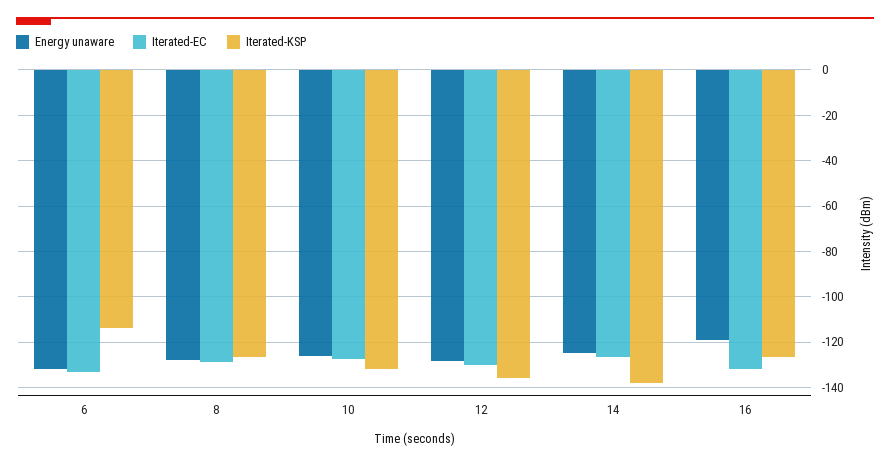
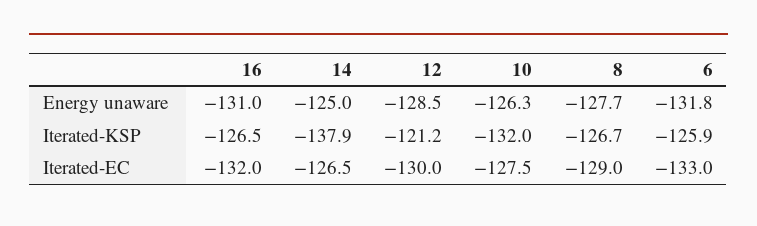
  {
    "Energy unaware": {
      "6": -131.8,
      "8": -127.7,
      "10": -126.3,
      "12": -128.5,
      "14": -125,
-     "16": -120
+     "16": -131
    },
    "Iterated-EC": {
      "6": -133,
      "8": -129,
      "10": -127.5,
      "12": -130,
      "14": -126.5,
      "16": -132
    },
    "Iterated-KSP": {
-     "6": -115,
+     "6": -125.9,
      "8": -126.7,
      "10": -132,
-     "12": -135,
+     "12": -121.2,
      "14": -137.9,
      "16": -126.5
    }
  }

